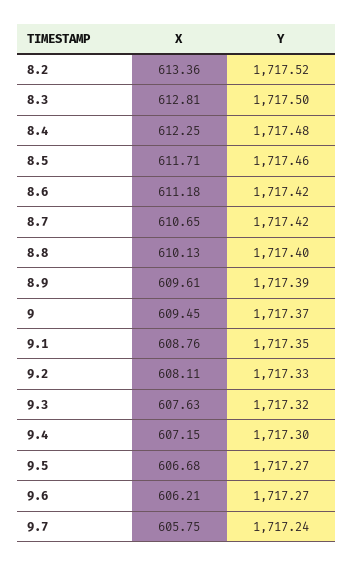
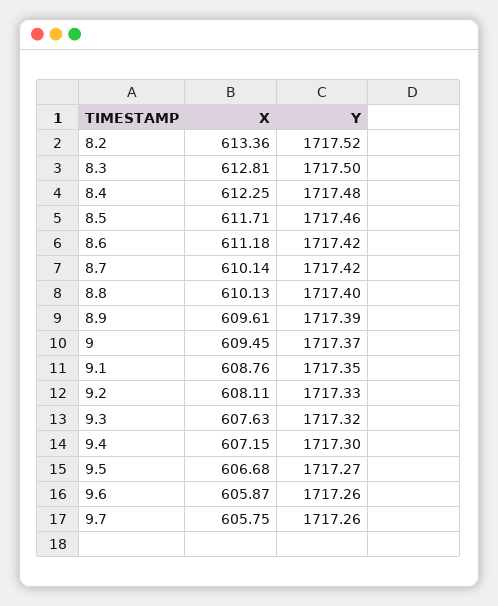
  {
    "X": {
      "8.2": 613.36,
      "8.3": 612.81,
      "8.4": 612.25,
      "8.5": 611.71,
      "8.6": 611.18,
-     "8.7": 610.65,
+     "8.7": 610.14,
      "8.8": 610.13,
      "8.9": 609.61,
      "9": 609.45,
      "9.1": 608.76,
      "9.2": 608.11,
      "9.3": 607.63,
      "9.4": 607.15,
      "9.5": 606.68,
-     "9.6": 606.21,
+     "9.6": 605.87,
      "9.7": 605.75
    },
    "Y": {
      "8.2": 1717.52,
      "8.3": 1717.5,
      "8.4": 1717.48,
      "8.5": 1717.46,
      "8.6": 1717.42,
      "8.7": 1717.42,
      "8.8": 1717.4,
      "8.9": 1717.39,
      "9": 1717.37,
      "9.1": 1717.35,
      "9.2": 1717.33,
      "9.3": 1717.32,
      "9.4": 1717.3,
      "9.5": 1717.27,
-     "9.6": 1717.27,
+     "9.6": 1717.26,
-     "9.7": 1717.24
+     "9.7": 1717.26
    }
  }

